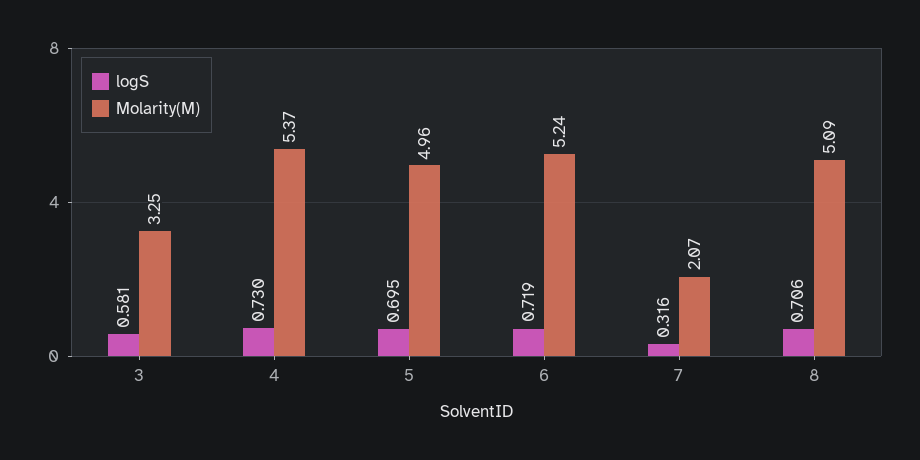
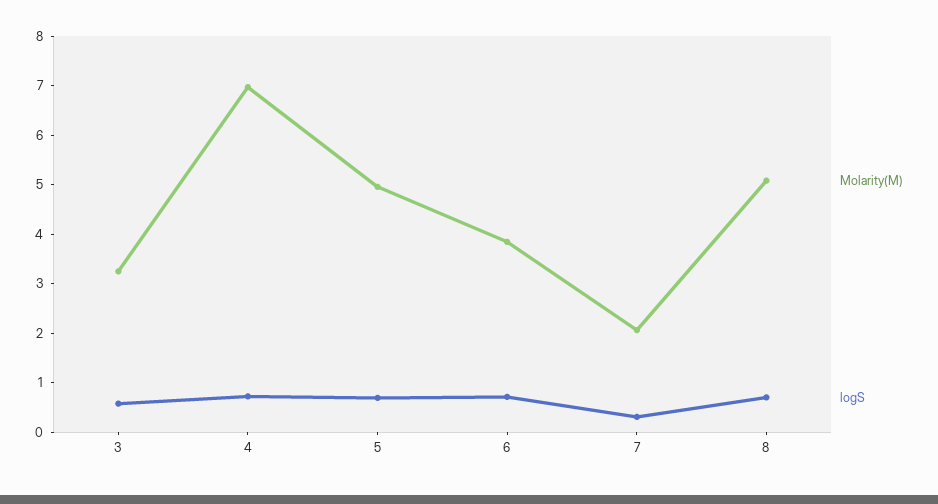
  {
    "logS": {
      "3": 0.581,
      "4": 0.73,
      "5": 0.695,
      "6": 0.719,
      "7": 0.316,
      "8": 0.706
    },
    "Molarity(M)": {
      "3": 3.25,
-     "4": 5.37,
+     "4": 7,
      "5": 4.96,
-     "6": 5.24,
+     "6": 3.8,
      "7": 2.07,
      "8": 5.09
    }
  }

